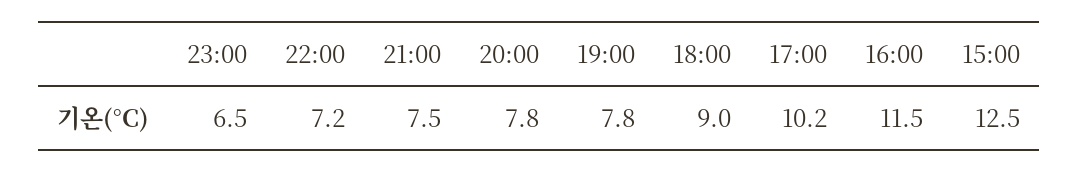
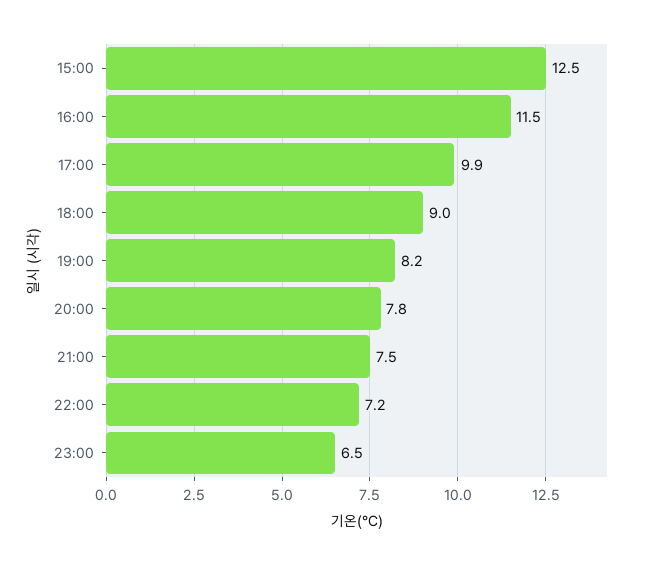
  {
    "23:00": 6.5,
    "22:00": 7.2,
    "21:00": 7.5,
    "20:00": 7.8,
-   "19:00": 7.8,
+   "19:00": 8.2,
    "18:00": 9,
-   "17:00": 10.2,
+   "17:00": 9.9,
    "16:00": 11.5,
    "15:00": 12.5
  }

